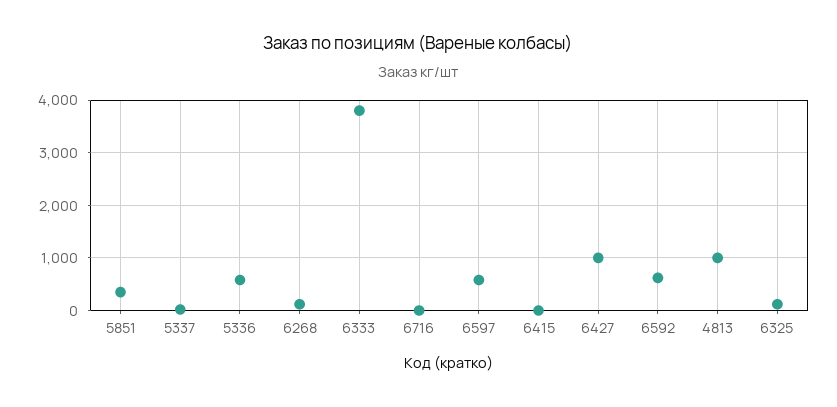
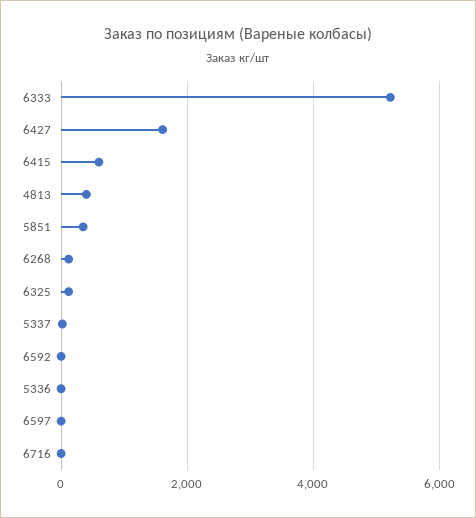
  {
    "5851": 400,
    "5337": 0,
-   "5336": 600,
+   "5336": 0,
    "6268": 200,
-   "6333": 3800,
+   "6333": 5200,
    "6716": 0,
-   "6597": 600,
+   "6597": 0,
-   "6415": 0,
+   "6415": 600,
-   "6427": 1000,
+   "6427": 1600,
-   "6592": 600,
+   "6592": 0,
-   "4813": 1000,
+   "4813": 400,
    "6325": 200
  }

